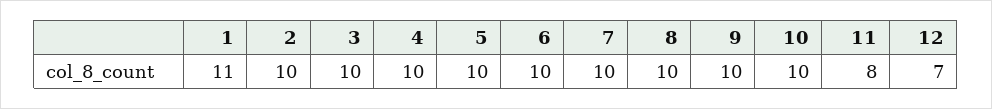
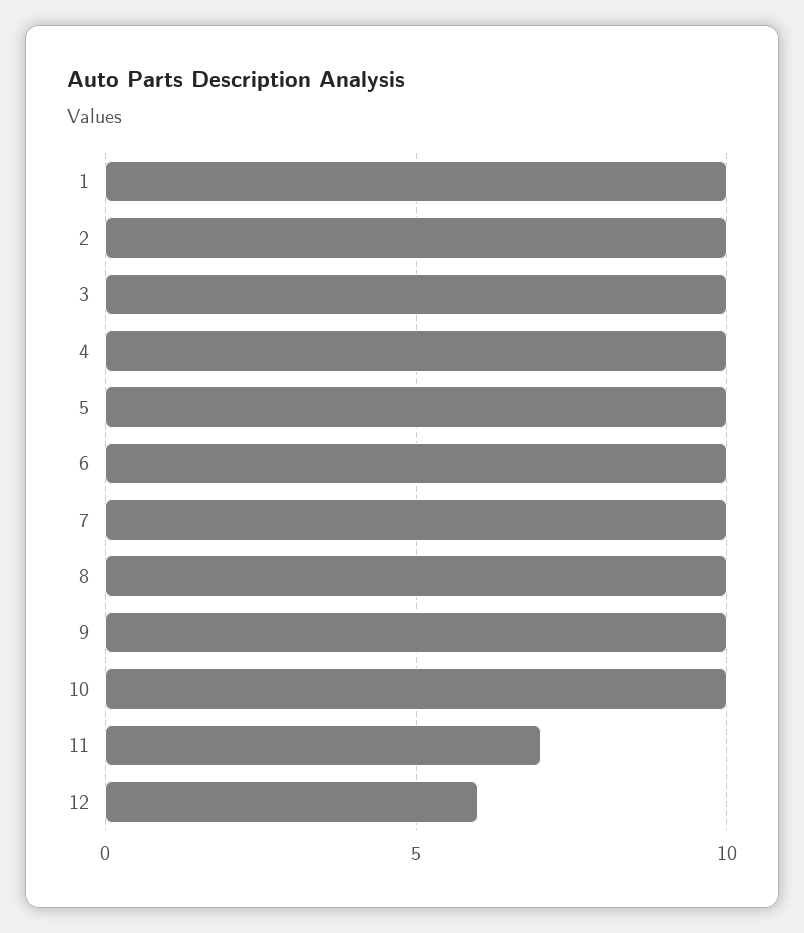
  {
-   "1": 11,
+   "1": 10,
    "2": 10,
    "3": 10,
    "4": 10,
    "5": 10,
    "6": 10,
    "7": 10,
    "8": 10,
    "9": 10,
    "10": 10,
-   "11": 8,
+   "11": 7,
-   "12": 7
+   "12": 6
  }

